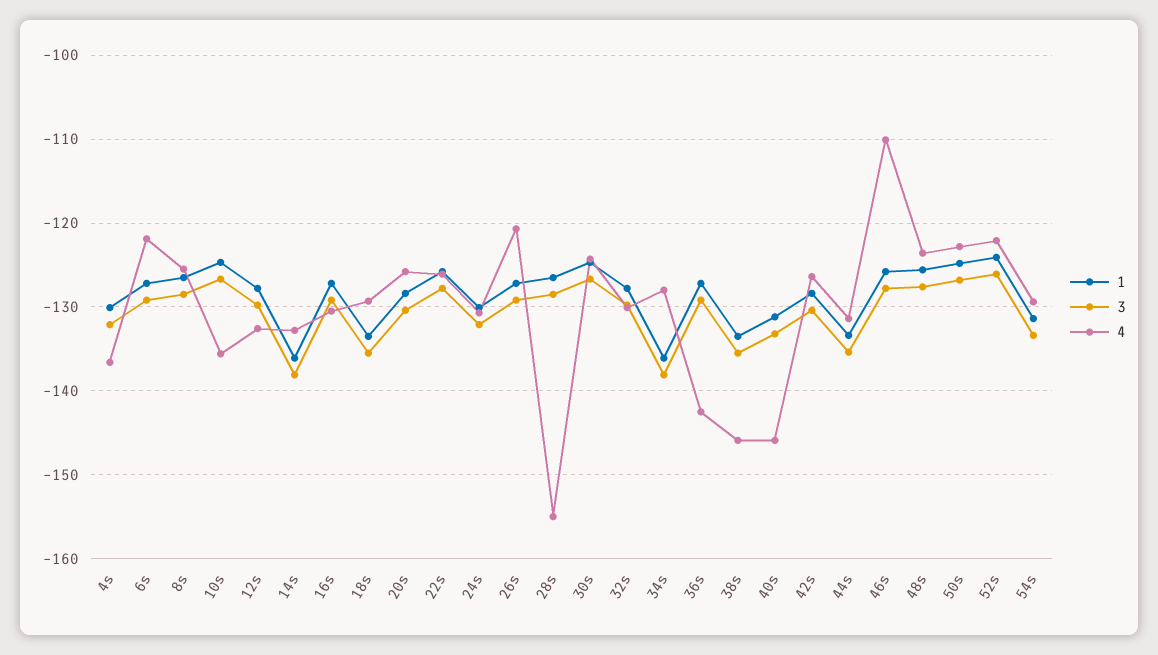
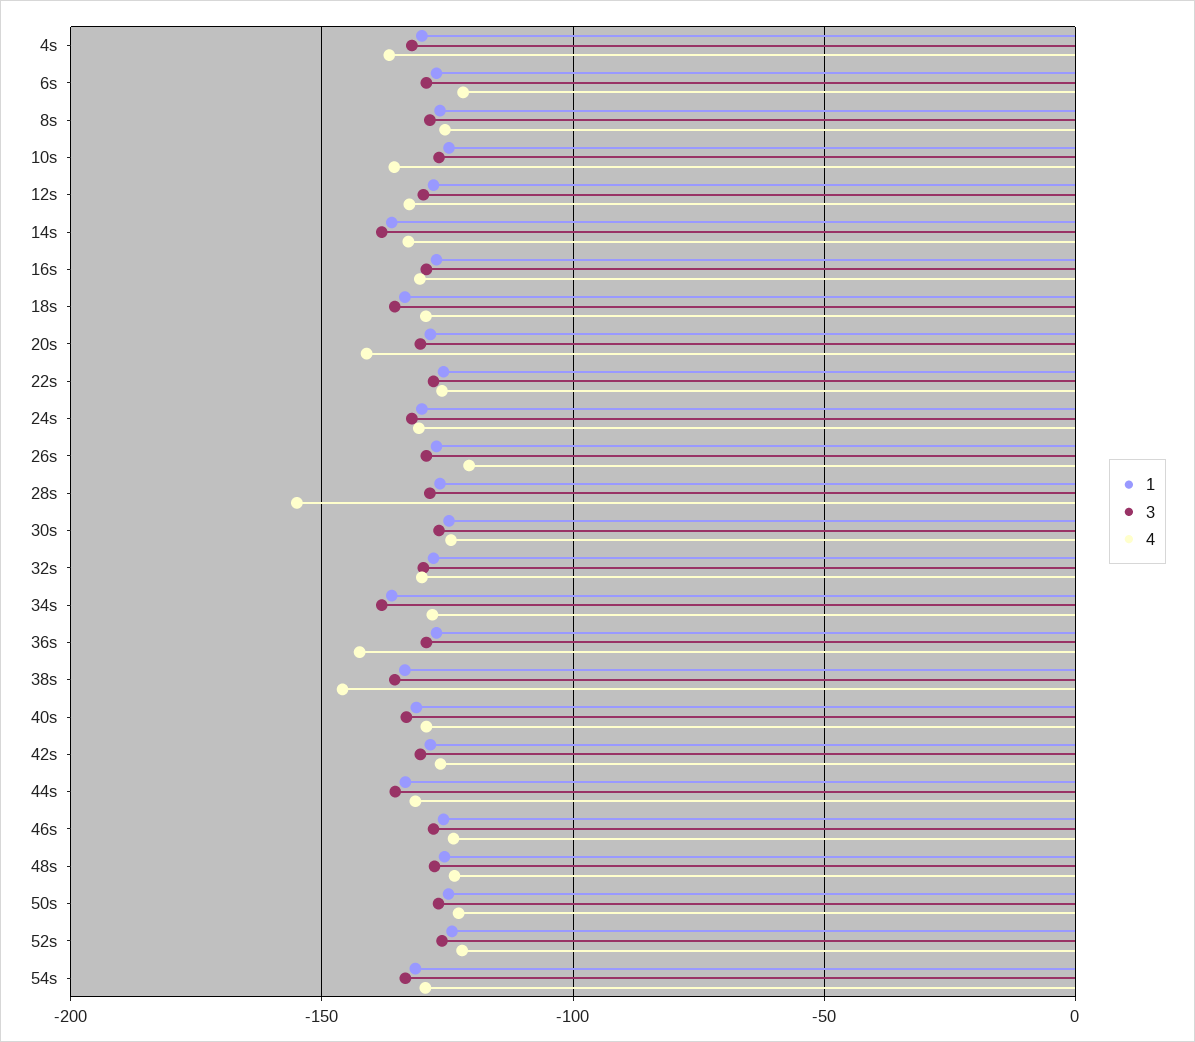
  {
    "1": {
      "4s": -130,
      "6s": -127,
      "8s": -127,
      "10s": -125,
      "12s": -128,
      "14s": -136,
      "16s": -127,
      "18s": -134,
      "20s": -128,
      "22s": -126,
      "24s": -130,
      "26s": -127,
      "28s": -127,
      "30s": -125,
      "32s": -128,
      "34s": -136,
      "36s": -127,
      "38s": -134,
      "40s": -131,
      "42s": -128,
      "44s": -133,
      "46s": -126,
      "48s": -126,
      "50s": -125,
      "52s": -124,
      "54s": -131
    },
    "3": {
      "4s": -132,
      "6s": -129,
      "8s": -129,
      "10s": -127,
      "12s": -130,
      "14s": -138,
      "16s": -129,
      "18s": -136,
      "20s": -130,
      "22s": -128,
      "24s": -132,
      "26s": -129,
      "28s": -129,
      "30s": -127,
      "32s": -130,
      "34s": -138,
      "36s": -129,
      "38s": -136,
      "40s": -133,
      "42s": -130,
      "44s": -135,
      "46s": -128,
      "48s": -128,
      "50s": -127,
      "52s": -126,
      "54s": -133
    },
    "4": {
      "4s": -137,
      "6s": -122,
      "8s": -126,
      "10s": -136,
      "12s": -133,
      "14s": -133,
      "16s": -131,
      "18s": -129,
-     "20s": -126,
+     "20s": -140,
      "22s": -126,
      "24s": -131,
      "26s": -121,
      "28s": -155,
      "30s": -124,
      "32s": -130,
      "34s": -128,
      "36s": -143,
      "38s": -146,
-     "40s": -146,
+     "40s": -130,
      "42s": -126,
      "44s": -131,
-     "46s": -110,
+     "46s": -125,
      "48s": -124,
      "50s": -123,
      "52s": -122,
      "54s": -129
    }
  }

